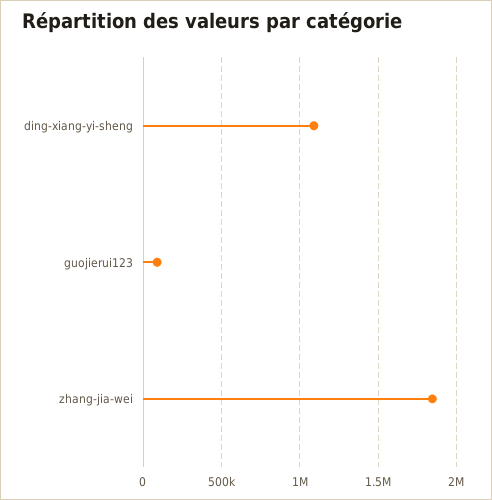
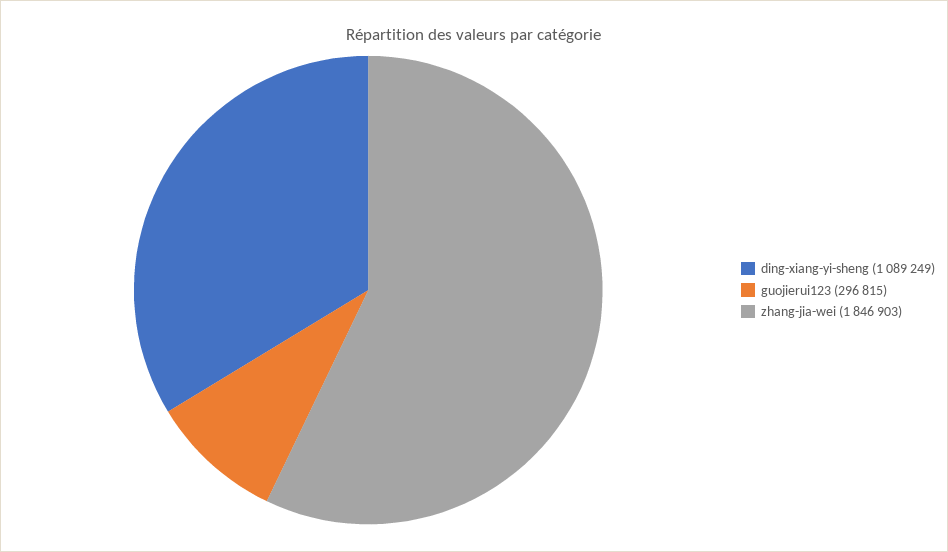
  {
    "ding-xiang-yi-sheng": 1089249,
-   "guojierui123": 100000,
+   "guojierui123": 296815,
    "zhang-jia-wei": 1846903
  }

